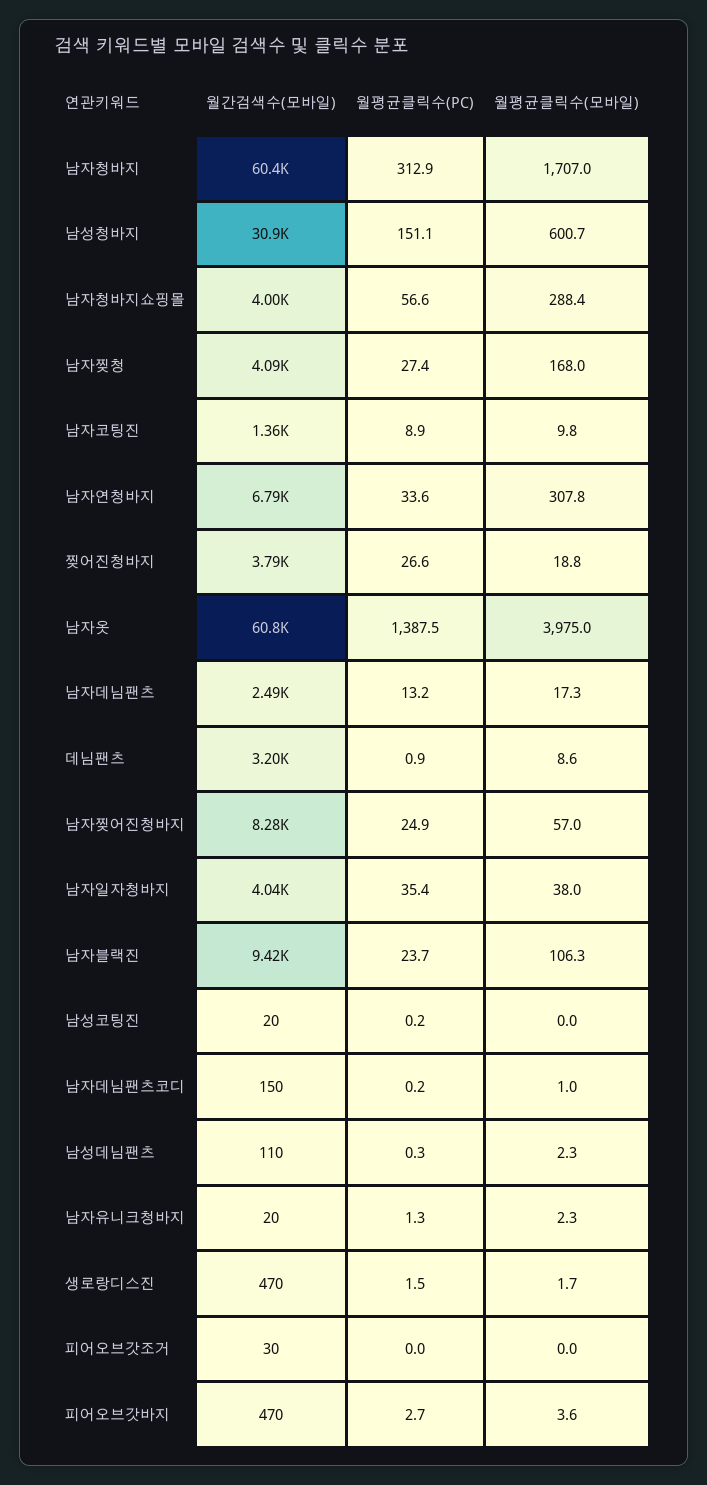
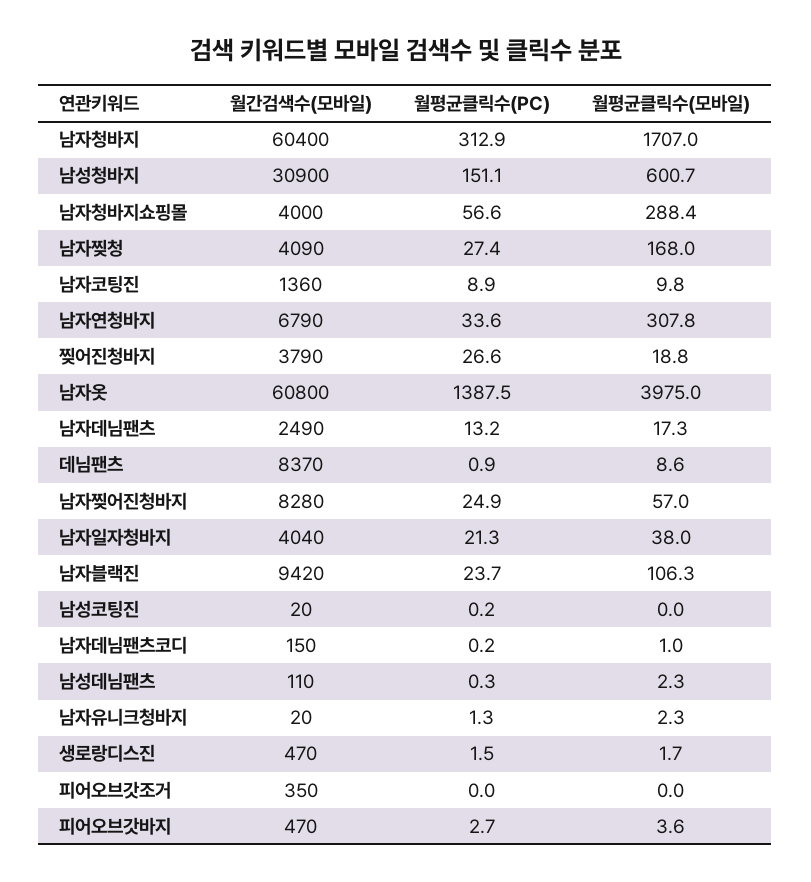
  {
    "월간검색수(모바일)": {
      "남자청바지": 60400,
      "남성청바지": 30900,
      "남자청바지쇼핑몰": 4000,
      "남자찢청": 4090,
      "남자코팅진": 1360,
      "남자연청바지": 6790,
      "찢어진청바지": 3790,
      "남자옷": 60800,
      "남자데님팬츠": 2490,
-     "데님팬츠": 3200,
+     "데님팬츠": 8370,
      "남자찢어진청바지": 8280,
      "남자일자청바지": 4040,
      "남자블랙진": 9420,
      "남성코팅진": 20,
      "남자데님팬츠코디": 150,
      "남성데님팬츠": 110,
      "남자유니크청바지": 20,
      "생로랑디스진": 470,
-     "피어오브갓조거": 30,
+     "피어오브갓조거": 350,
      "피어오브갓바지": 470
    },
    "월평균클릭수(PC)": {
      "남자청바지": 312.9,
      "남성청바지": 151.1,
      "남자청바지쇼핑몰": 56.6,
      "남자찢청": 27.4,
      "남자코팅진": 8.9,
      "남자연청바지": 33.6,
      "찢어진청바지": 26.6,
      "남자옷": 1387.5,
      "남자데님팬츠": 13.2,
      "데님팬츠": 0.9,
      "남자찢어진청바지": 24.9,
-     "남자일자청바지": 35.4,
+     "남자일자청바지": 21.3,
      "남자블랙진": 23.7,
      "남성코팅진": 0.2,
      "남자데님팬츠코디": 0.2,
      "남성데님팬츠": 0.3,
      "남자유니크청바지": 1.3,
      "생로랑디스진": 1.5,
      "피어오브갓조거": 0,
      "피어오브갓바지": 2.7
    },
    "월평균클릭수(모바일)": {
      "남자청바지": 1707,
      "남성청바지": 600.7,
      "남자청바지쇼핑몰": 288.4,
      "남자찢청": 168,
      "남자코팅진": 9.8,
      "남자연청바지": 307.8,
      "찢어진청바지": 18.8,
      "남자옷": 3975,
      "남자데님팬츠": 17.3,
      "데님팬츠": 8.6,
      "남자찢어진청바지": 57,
      "남자일자청바지": 38,
      "남자블랙진": 106.3,
      "남성코팅진": 0,
      "남자데님팬츠코디": 1,
      "남성데님팬츠": 2.3,
      "남자유니크청바지": 2.3,
      "생로랑디스진": 1.7,
      "피어오브갓조거": 0,
      "피어오브갓바지": 3.6
    }
  }

